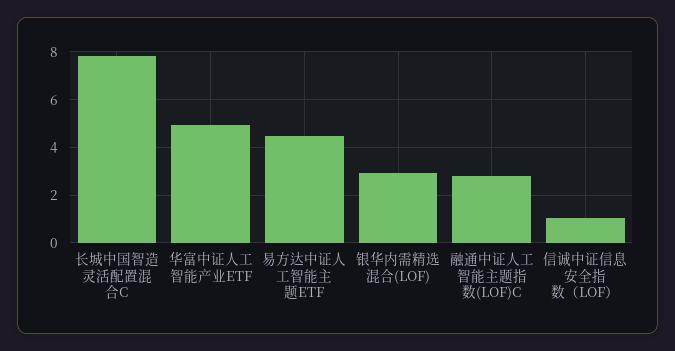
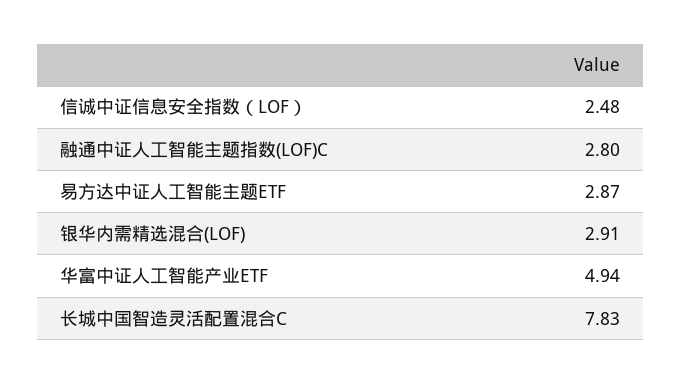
  {
    "长城中国智造灵活配置混合C": 7.83,
    "华富中证人工智能产业ETF": 4.94,
-   "易方达中证人工智能主题ETF": 4.5,
+   "易方达中证人工智能主题ETF": 2.87,
    "银华内需精选混合(LOF)": 2.91,
    "融通中证人工智能主题指数(LOF)C": 2.8,
-   "信诚中证信息安全指数（LOF）": 1
+   "信诚中证信息安全指数（LOF）": 2.48
  }

